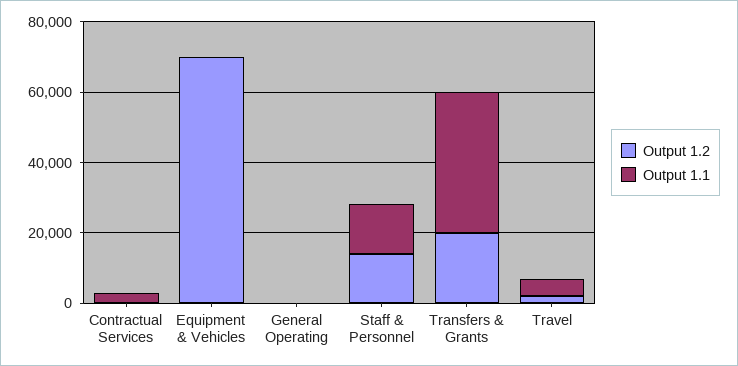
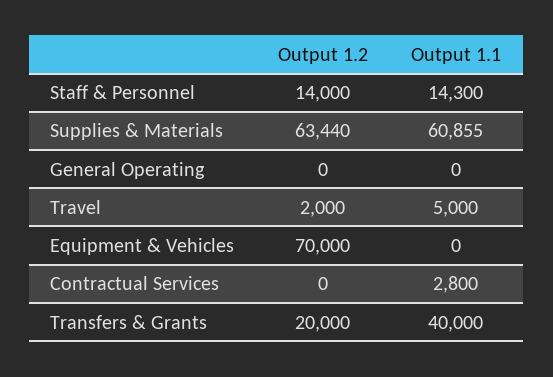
  {
    "Output 1.2": {
      "Contractual Services": 0,
      "Equipment & Vehicles": 70000,
      "General Operating": 0,
      "Staff & Personnel": 14000,
      "Transfers & Grants": 20000,
-     "Travel": 2000
+     "Travel": 2000,
+     "Supplies & Materials": 63440
    },
    "Output 1.1": {
      "Contractual Services": 2800,
      "Equipment & Vehicles": 0,
      "General Operating": 0,
      "Staff & Personnel": 14300,
      "Transfers & Grants": 40000,
-     "Travel": 5000
+     "Travel": 5000,
+     "Supplies & Materials": 60855
    }
  }

